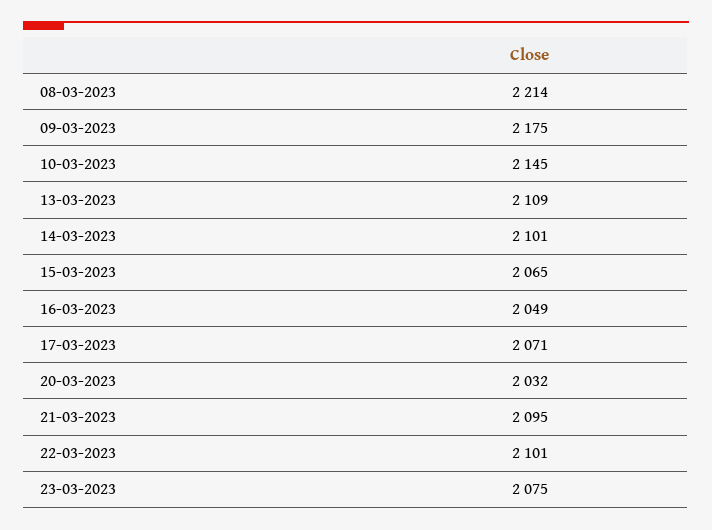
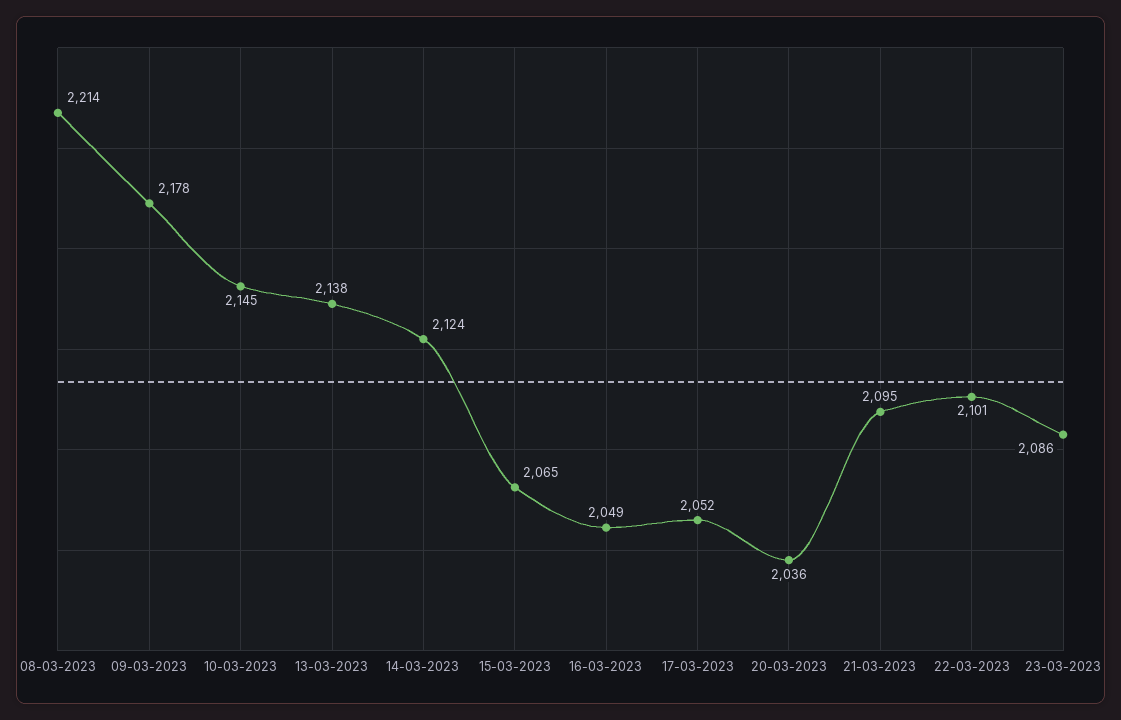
  {
    "08-03-2023": 2214,
-   "09-03-2023": 2175,
+   "09-03-2023": 2178,
    "10-03-2023": 2145,
-   "13-03-2023": 2109,
+   "13-03-2023": 2138,
-   "14-03-2023": 2101,
+   "14-03-2023": 2124,
    "15-03-2023": 2065,
    "16-03-2023": 2049,
-   "17-03-2023": 2071,
+   "17-03-2023": 2052,
-   "20-03-2023": 2032,
+   "20-03-2023": 2036,
    "21-03-2023": 2095,
    "22-03-2023": 2101,
-   "23-03-2023": 2075
+   "23-03-2023": 2086
  }

